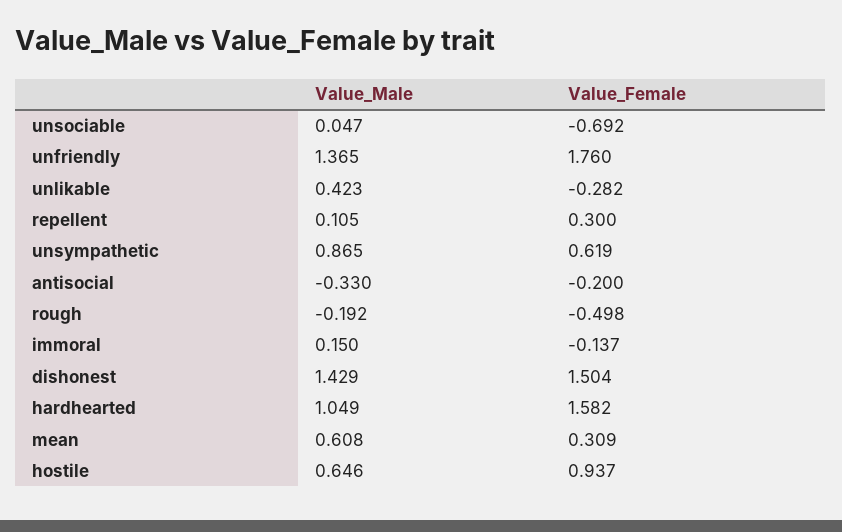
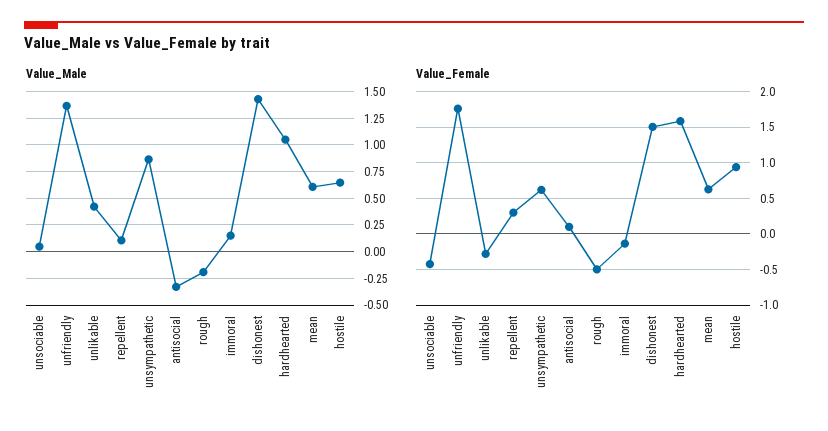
  {
    "Value_Male": {
      "unsociable": 0.047,
      "unfriendly": 1.365,
      "unlikable": 0.423,
      "repellent": 0.105,
      "unsympathetic": 0.865,
      "antisocial": -0.33,
      "rough": -0.192,
      "immoral": 0.15,
      "dishonest": 1.429,
      "hardhearted": 1.049,
      "mean": 0.608,
      "hostile": 0.646
    },
    "Value_Female": {
-     "unsociable": -0.692,
+     "unsociable": -0.4,
      "unfriendly": 1.76,
      "unlikable": -0.282,
      "repellent": 0.3,
      "unsympathetic": 0.619,
-     "antisocial": -0.2,
+     "antisocial": 0.1,
      "rough": -0.498,
      "immoral": -0.137,
      "dishonest": 1.504,
      "hardhearted": 1.582,
-     "mean": 0.309,
+     "mean": 0.6,
      "hostile": 0.937
    }
  }

